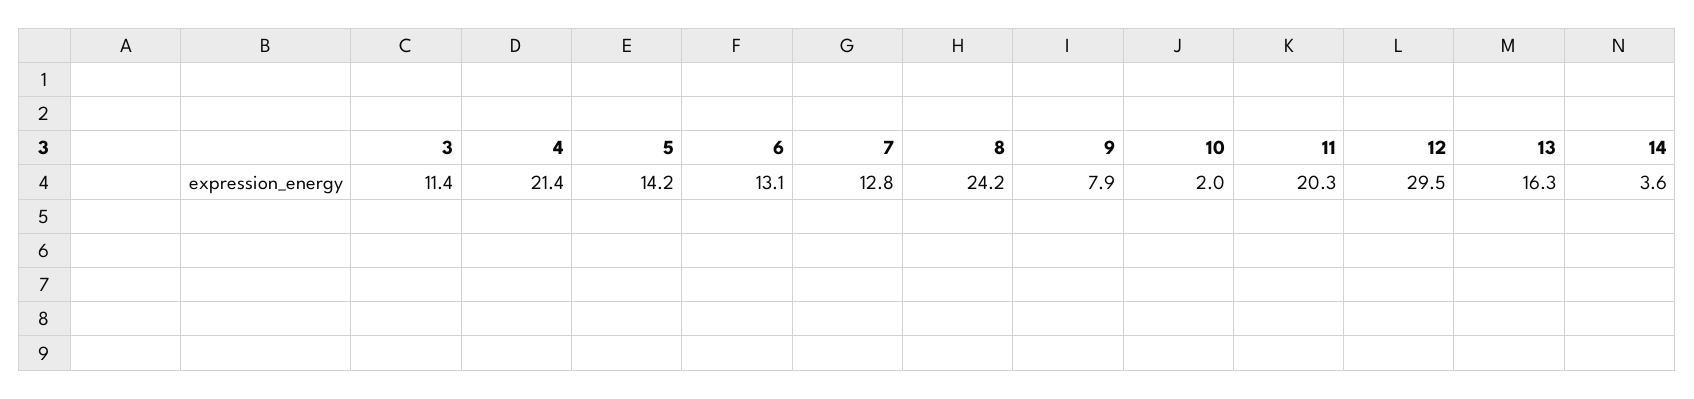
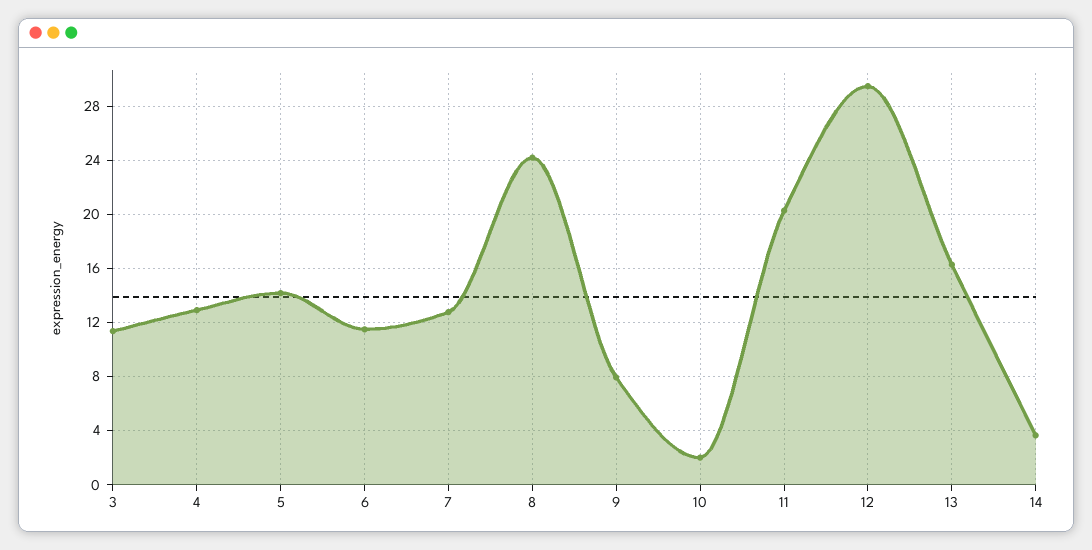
  {
    "3": 11.4,
-   "4": 21.4,
+   "4": 13,
    "5": 14.2,
-   "6": 13.1,
+   "6": 11.5,
    "7": 12.8,
    "8": 24.2,
    "9": 7.9,
    "10": 2,
    "11": 20.3,
    "12": 29.5,
    "13": 16.3,
    "14": 3.6
  }

